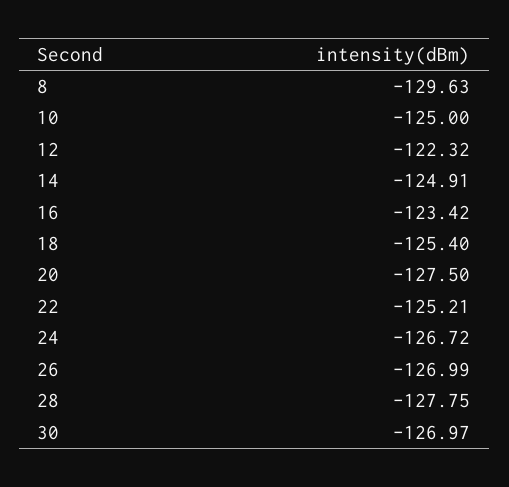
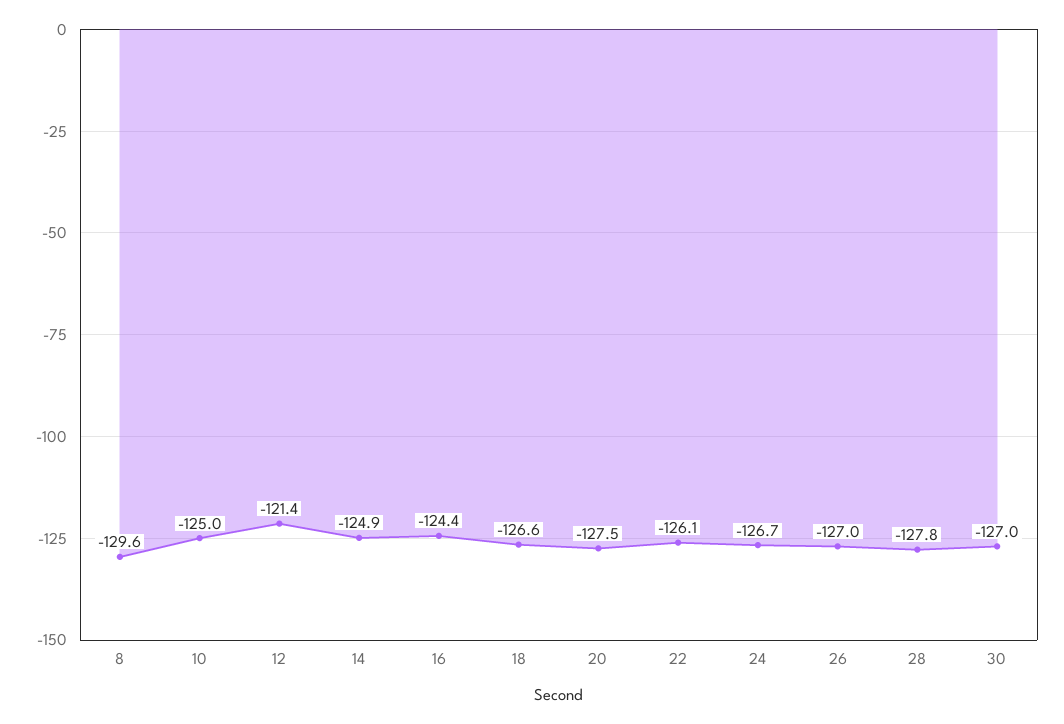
  {
    "8": -129.63,
    "10": -125,
-   "12": -122.32,
+   "12": -121.4,
    "14": -124.91,
-   "16": -123.42,
+   "16": -124.4,
-   "18": -125.4,
+   "18": -126.6,
    "20": -127.5,
-   "22": -125.21,
+   "22": -126.1,
    "24": -126.72,
    "26": -126.99,
    "28": -127.75,
    "30": -126.97
  }

